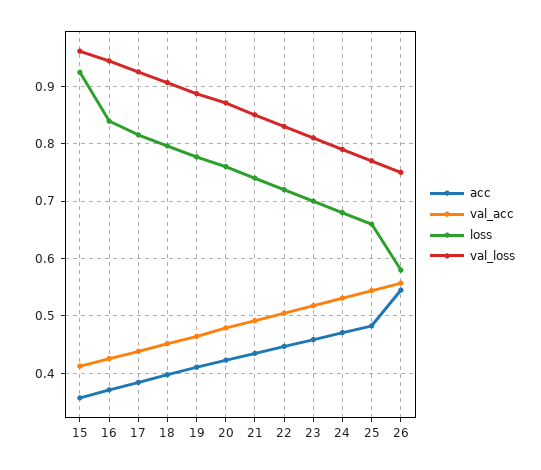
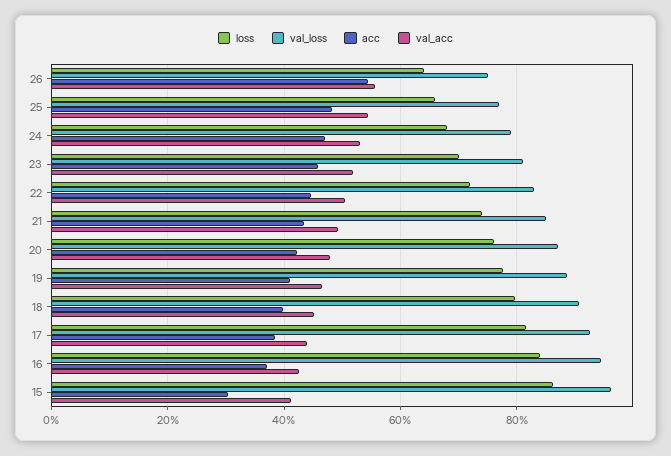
  {
    "acc": {
-     "15": 0.36,
+     "15": 0.3,
      "16": 0.38,
      "17": 0.38,
      "18": 0.4,
      "19": 0.42,
      "20": 0.42,
      "21": 0.44,
      "22": 0.44,
      "23": 0.46,
      "24": 0.48,
      "25": 0.48,
      "26": 0.54
    },
    "val_acc": {
      "15": 0.42,
      "16": 0.42,
      "17": 0.44,
      "18": 0.46,
      "19": 0.46,
      "20": 0.48,
      "21": 0.5,
      "22": 0.5,
      "23": 0.52,
      "24": 0.54,
      "25": 0.54,
      "26": 0.56
    },
    "loss": {
-     "15": 0.92,
+     "15": 0.86,
      "16": 0.84,
      "17": 0.82,
      "18": 0.8,
      "19": 0.78,
      "20": 0.76,
      "21": 0.74,
      "22": 0.72,
      "23": 0.7,
      "24": 0.68,
      "25": 0.66,
-     "26": 0.58
+     "26": 0.64
    },
    "val_loss": {
      "15": 0.96,
      "16": 0.94,
      "17": 0.92,
      "18": 0.9,
      "19": 0.88,
      "20": 0.88,
      "21": 0.86,
      "22": 0.84,
      "23": 0.82,
      "24": 0.8,
      "25": 0.78,
      "26": 0.76
    }
  }

